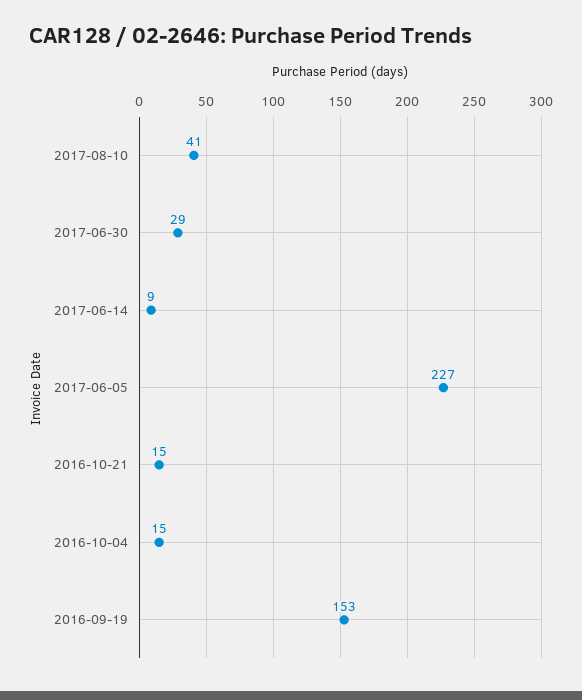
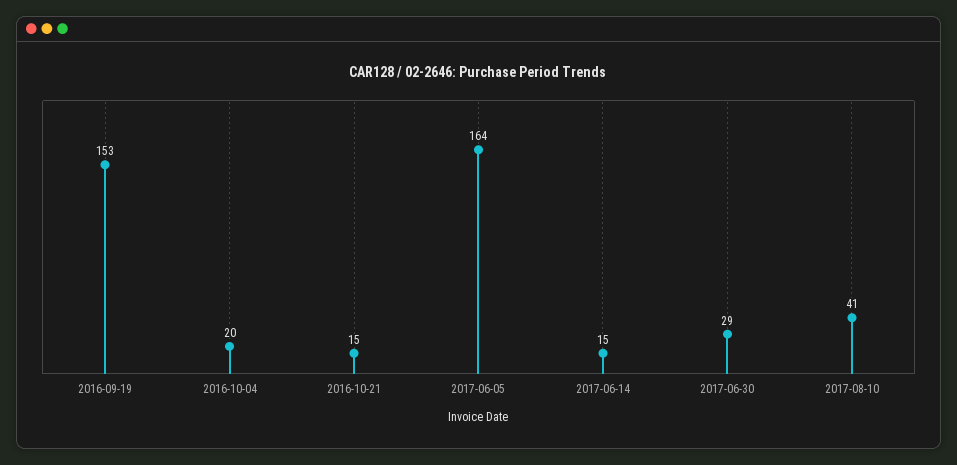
  {
    "2017-08-10": 41,
    "2017-06-30": 29,
-   "2017-06-14": 9,
+   "2017-06-14": 15,
-   "2017-06-05": 227,
+   "2017-06-05": 164,
    "2016-10-21": 15,
-   "2016-10-04": 15,
+   "2016-10-04": 20,
    "2016-09-19": 153
  }

